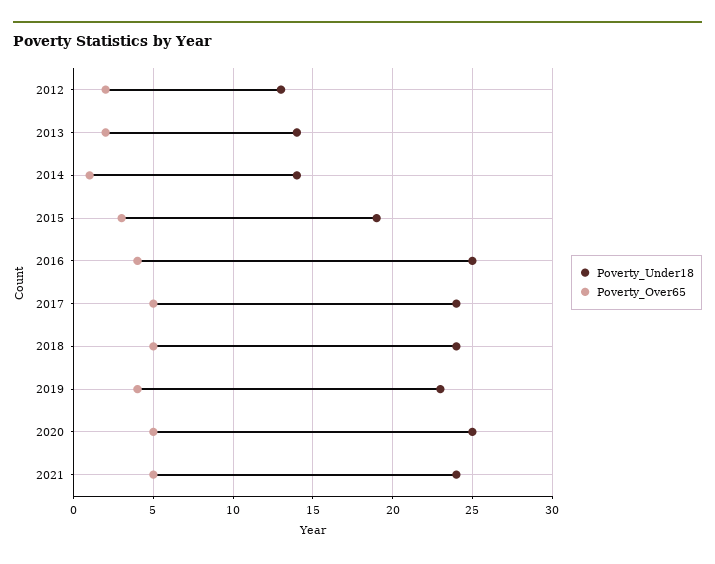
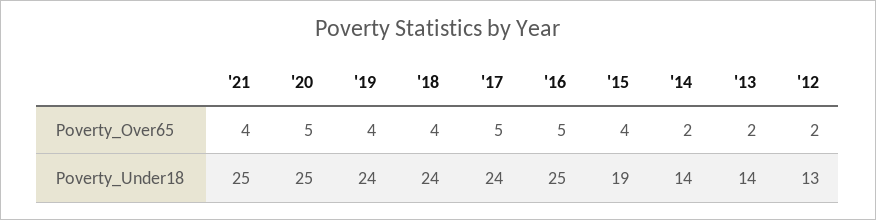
  {
    "Poverty_Under18": {
      "2012": 13,
      "2013": 14,
      "2014": 14,
      "2015": 19,
      "2016": 25,
      "2017": 24,
      "2018": 24,
-     "2019": 23,
+     "2019": 24,
      "2020": 25,
-     "2021": 24
+     "2021": 25
    },
    "Poverty_Over65": {
      "2012": 2,
      "2013": 2,
-     "2014": 1,
+     "2014": 2,
-     "2015": 3,
+     "2015": 4,
-     "2016": 4,
+     "2016": 5,
      "2017": 5,
-     "2018": 5,
+     "2018": 4,
      "2019": 4,
      "2020": 5,
-     "2021": 5
+     "2021": 4
    }
  }

